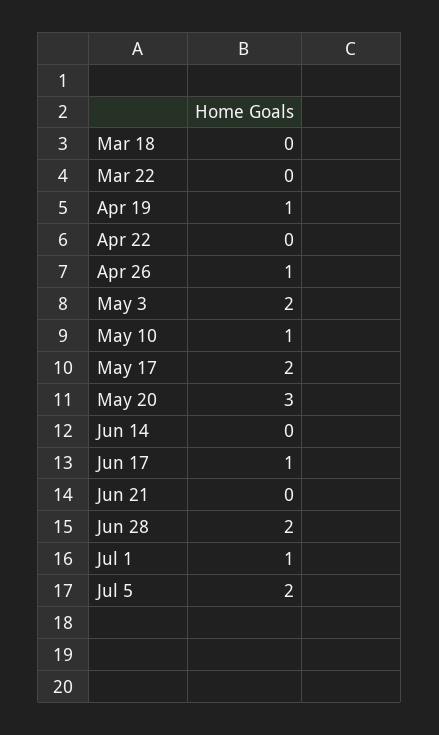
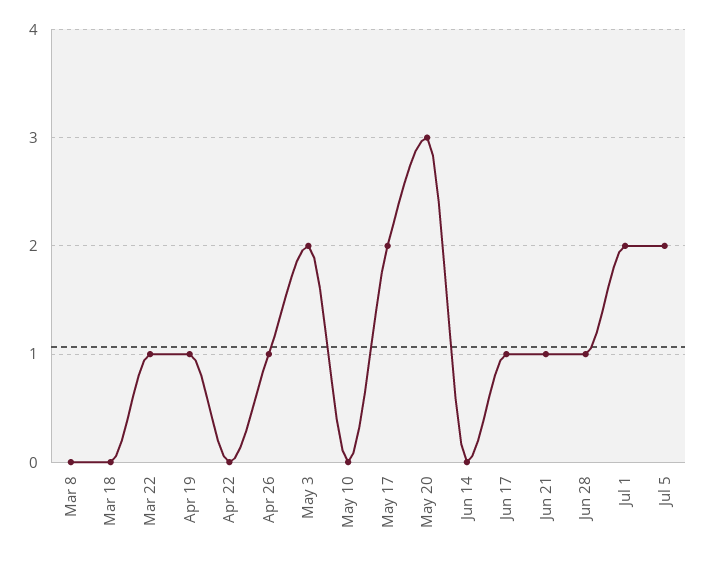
  {
    "Mar 18": 0,
-   "Mar 22": 0,
+   "Mar 22": 1,
    "Apr 19": 1,
    "Apr 22": 0,
    "Apr 26": 1,
    "May 3": 2,
-   "May 10": 1,
+   "May 10": 0,
    "May 17": 2,
    "May 20": 3,
    "Jun 14": 0,
    "Jun 17": 1,
-   "Jun 21": 0,
+   "Jun 21": 1,
-   "Jun 28": 2,
+   "Jun 28": 1,
-   "Jul 1": 1,
+   "Jul 1": 2,
-   "Jul 5": 2
+   "Jul 5": 2,
+   "Mar 8": 0
  }

